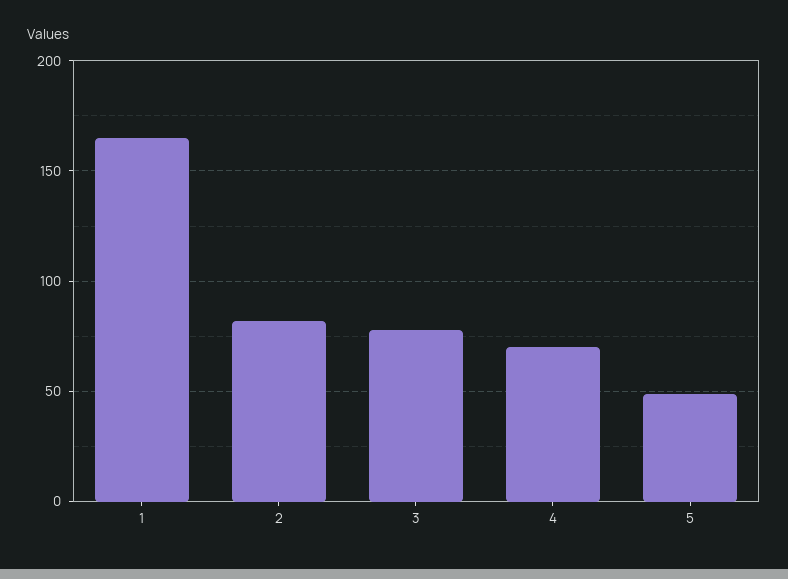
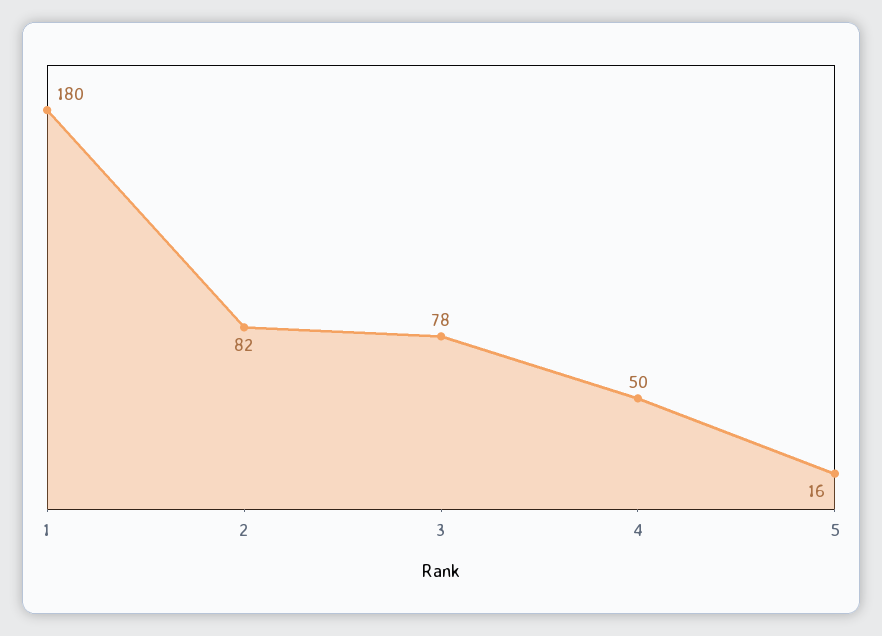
  {
-   "1": 165,
+   "1": 180,
    "2": 82,
    "3": 78,
-   "4": 70,
+   "4": 50,
-   "5": 50
+   "5": 16
  }

